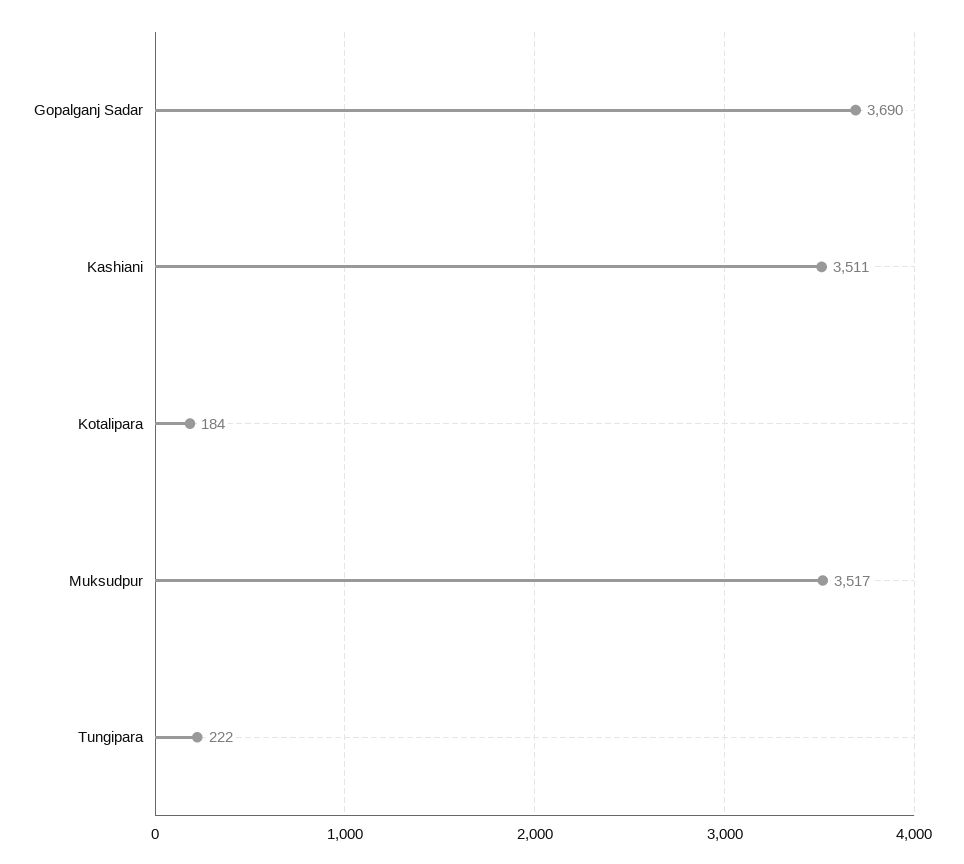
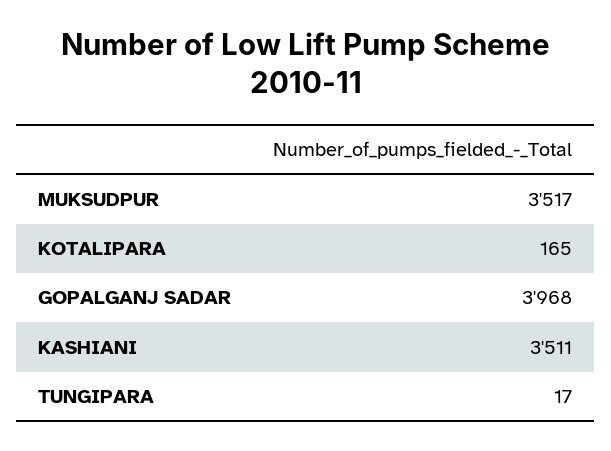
  {
-   "Gopalganj Sadar": 3690,
+   "Gopalganj Sadar": 3968,
    "Kashiani": 3511,
-   "Kotalipara": 184,
+   "Kotalipara": 165,
    "Muksudpur": 3517,
-   "Tungipara": 222
+   "Tungipara": 17
  }

